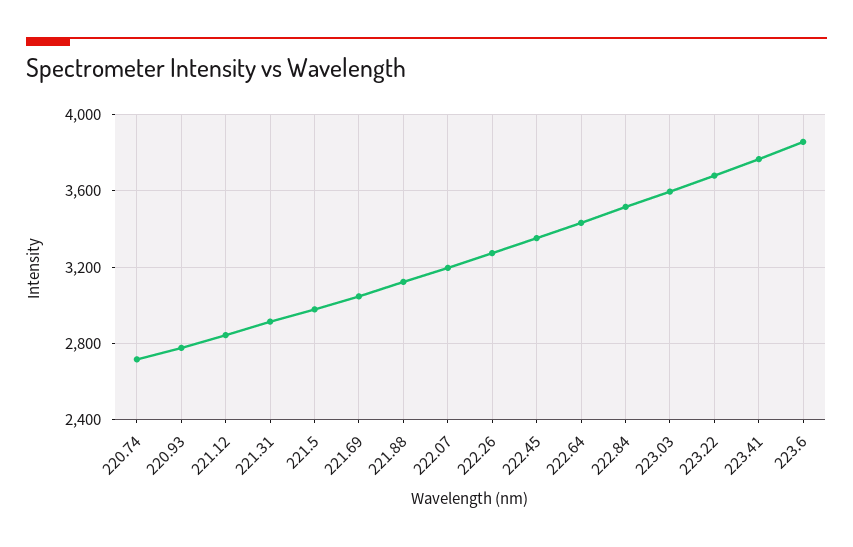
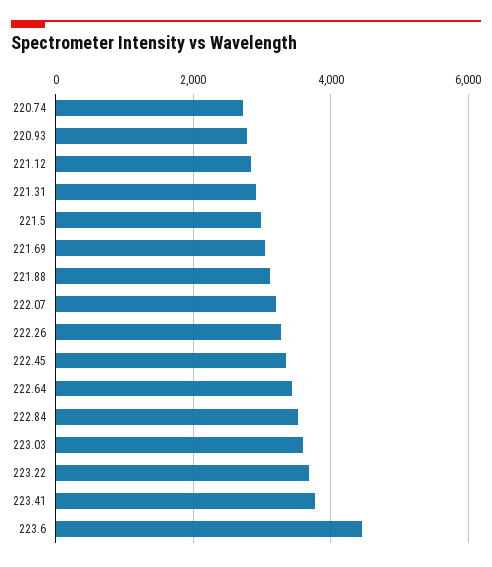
  {
    "220.74": 2700,
    "220.93": 2800,
    "221.12": 2850,
    "221.31": 2900,
    "221.5": 3000,
    "221.69": 3050,
    "221.88": 3100,
    "222.07": 3200,
    "222.26": 3250,
    "222.45": 3350,
    "222.64": 3450,
    "222.84": 3500,
    "223.03": 3600,
    "223.22": 3700,
    "223.41": 3750,
-   "223.6": 3850
+   "223.6": 4400
  }

